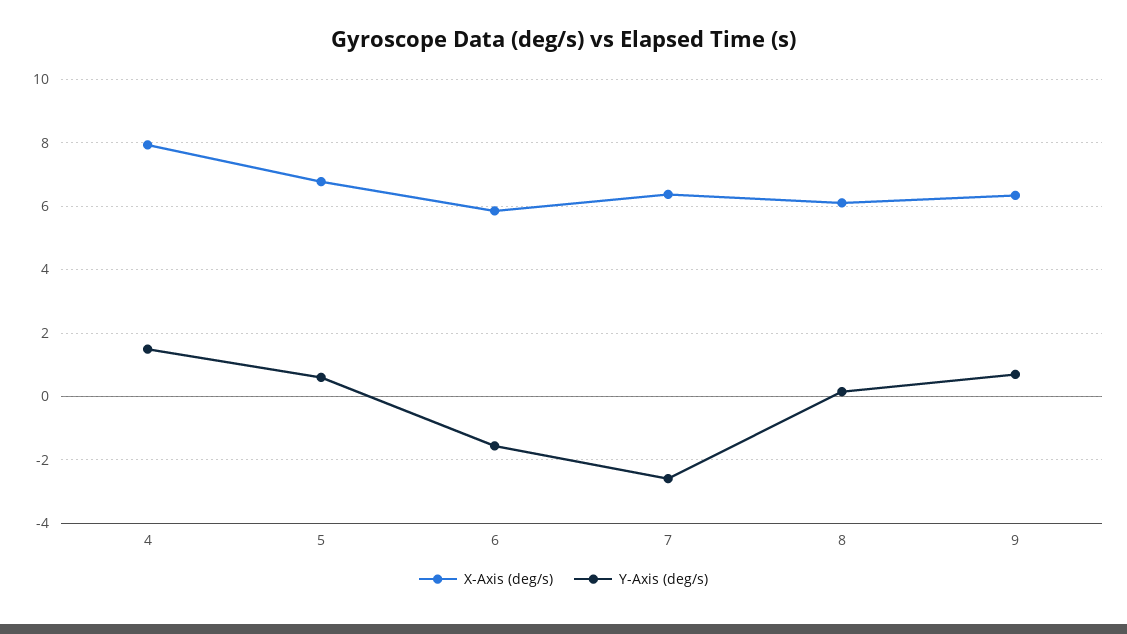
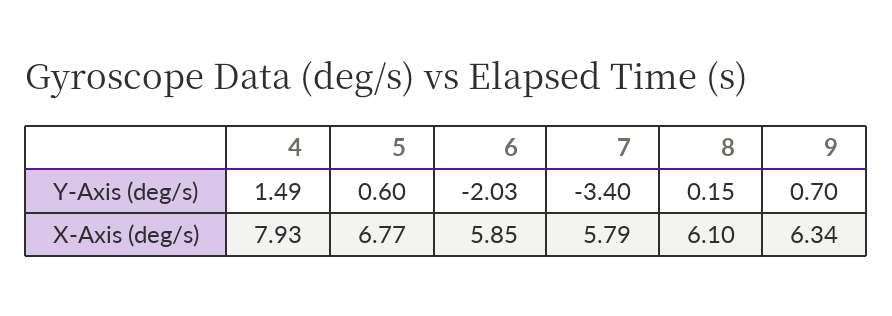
  {
    "X-Axis (deg/s)": {
      "4": 7.93,
      "5": 6.77,
      "6": 5.85,
-     "7": 6.4,
+     "7": 5.79,
      "8": 6.1,
      "9": 6.34
    },
    "Y-Axis (deg/s)": {
      "4": 1.49,
      "5": 0.6,
-     "6": -1.6,
+     "6": -2.03,
-     "7": -2.6,
+     "7": -3.4,
      "8": 0.15,
      "9": 0.7
    }
  }

